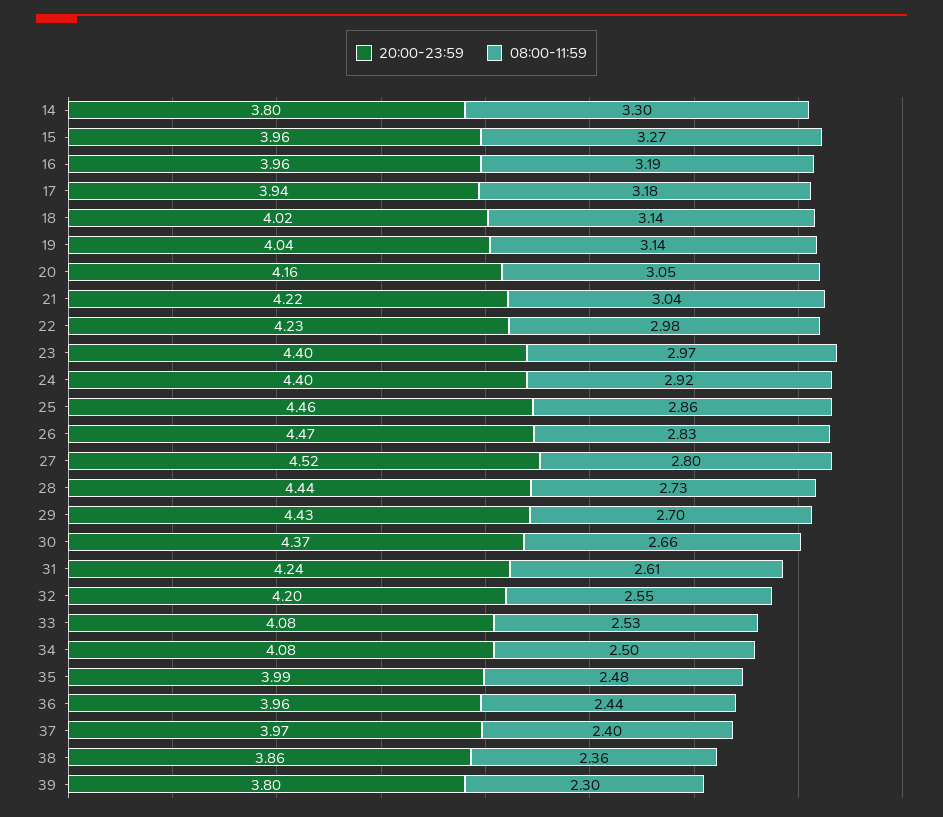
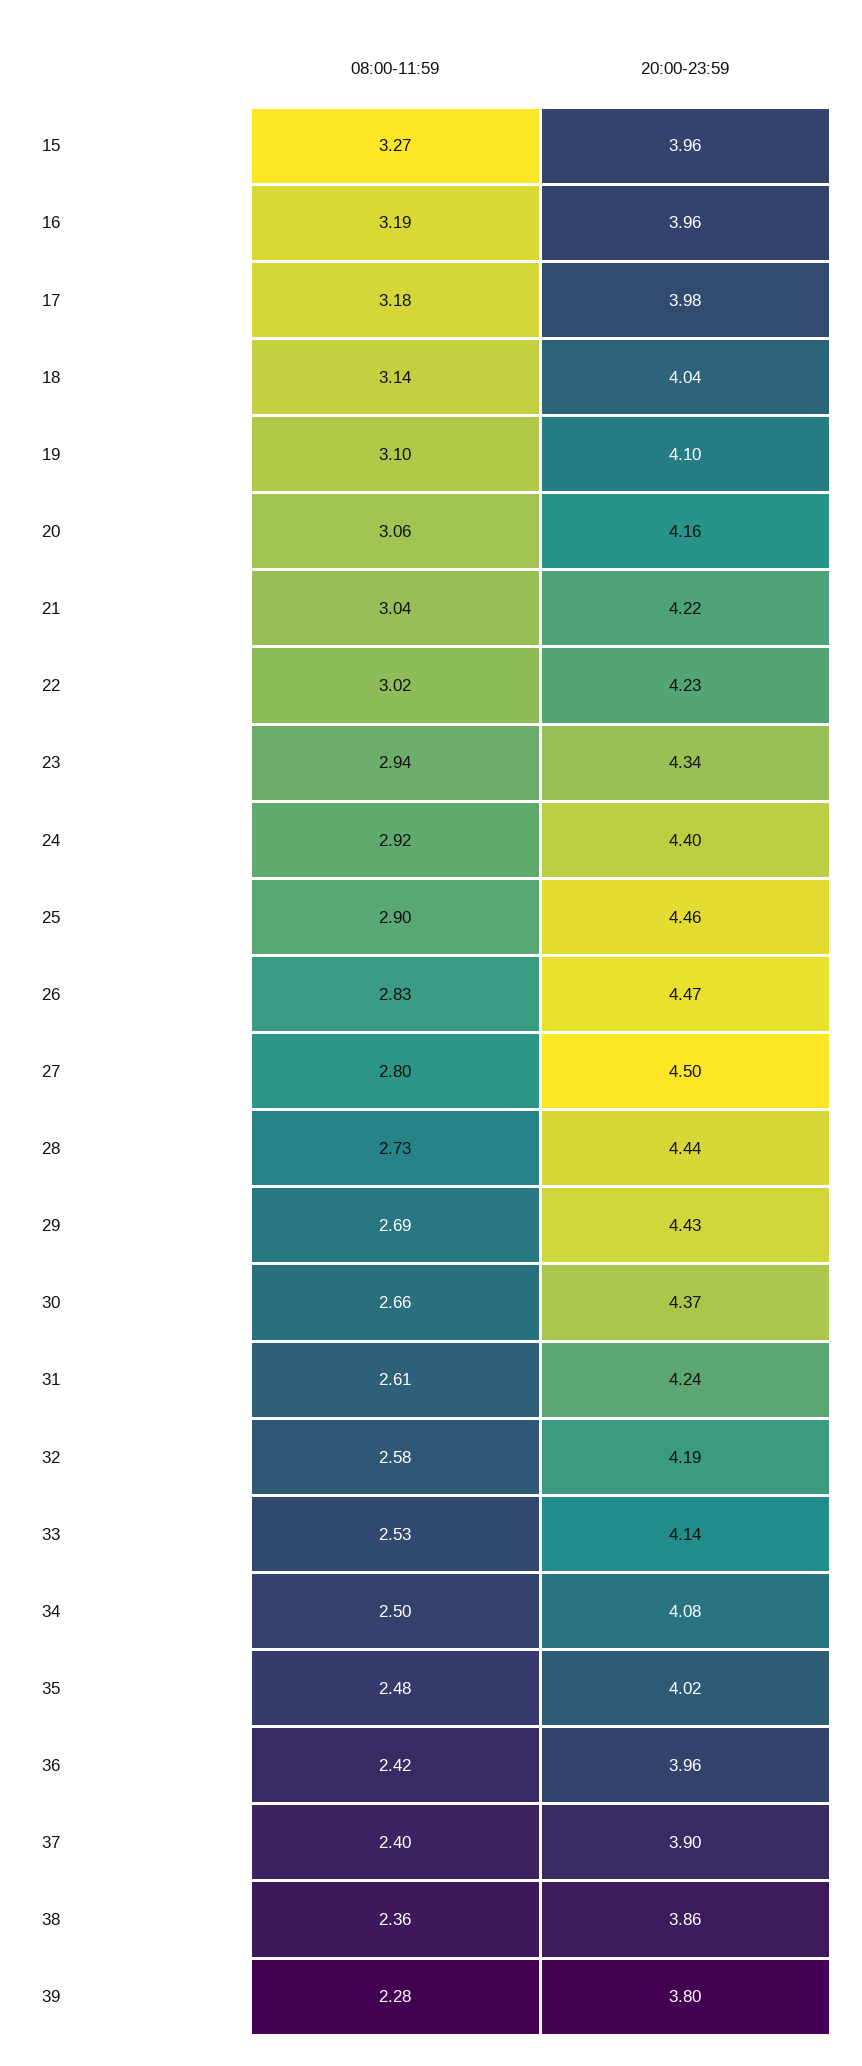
  {
    "20:00-23:59": {
-     "14": 3.8,
      "15": 3.96,
      "16": 3.96,
-     "17": 3.94,
+     "17": 3.98,
-     "18": 4.02,
+     "18": 4.04,
-     "19": 4.04,
+     "19": 4.1,
      "20": 4.16,
      "21": 4.22,
      "22": 4.23,
-     "23": 4.4,
+     "23": 4.34,
      "24": 4.4,
      "25": 4.46,
      "26": 4.47,
-     "27": 4.52,
+     "27": 4.5,
      "28": 4.44,
      "29": 4.43,
      "30": 4.37,
      "31": 4.24,
-     "32": 4.2,
+     "32": 4.19,
-     "33": 4.08,
+     "33": 4.14,
      "34": 4.08,
-     "35": 3.99,
+     "35": 4.02,
      "36": 3.96,
-     "37": 3.97,
+     "37": 3.9,
      "38": 3.86,
      "39": 3.8
    },
    "08:00-11:59": {
-     "14": 3.3,
      "15": 3.27,
      "16": 3.19,
      "17": 3.18,
      "18": 3.14,
-     "19": 3.14,
+     "19": 3.1,
-     "20": 3.05,
+     "20": 3.06,
      "21": 3.04,
-     "22": 2.98,
+     "22": 3.02,
-     "23": 2.97,
+     "23": 2.94,
      "24": 2.92,
-     "25": 2.86,
+     "25": 2.9,
      "26": 2.83,
      "27": 2.8,
      "28": 2.73,
-     "29": 2.7,
+     "29": 2.69,
      "30": 2.66,
      "31": 2.61,
-     "32": 2.55,
+     "32": 2.58,
      "33": 2.53,
      "34": 2.5,
      "35": 2.48,
-     "36": 2.44,
+     "36": 2.42,
      "37": 2.4,
      "38": 2.36,
-     "39": 2.3
+     "39": 2.28
    }
  }

